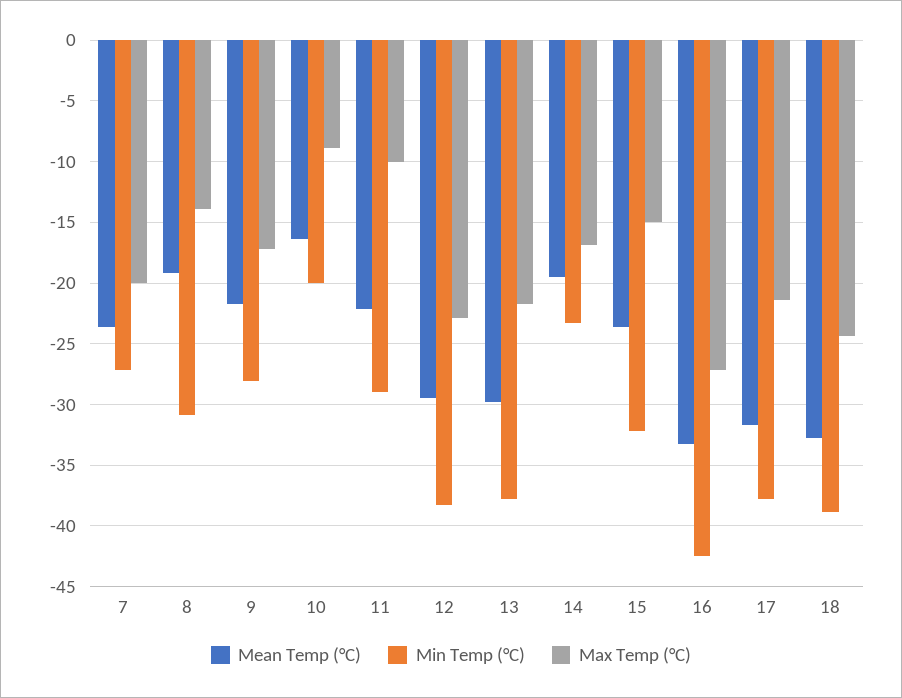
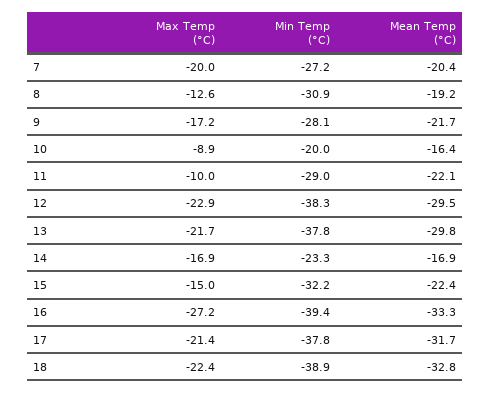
  {
    "Mean Temp (°C)": {
-     "7": -23.5,
+     "7": -20.4,
      "8": -19.2,
      "9": -21.7,
      "10": -16.4,
      "11": -22.1,
      "12": -29.5,
      "13": -29.8,
-     "14": -19.5,
+     "14": -16.9,
-     "15": -23.5,
+     "15": -22.4,
      "16": -33.3,
      "17": -31.7,
      "18": -32.8
    },
    "Min Temp (°C)": {
      "7": -27.2,
      "8": -30.9,
      "9": -28.1,
      "10": -20,
      "11": -29,
      "12": -38.3,
      "13": -37.8,
      "14": -23.3,
      "15": -32.2,
-     "16": -42.5,
+     "16": -39.4,
      "17": -37.8,
      "18": -38.9
    },
    "Max Temp (°C)": {
      "7": -20,
-     "8": -14,
+     "8": -12.6,
      "9": -17.2,
      "10": -8.9,
      "11": -10,
      "12": -22.9,
      "13": -21.7,
      "14": -16.9,
      "15": -15,
      "16": -27.2,
      "17": -21.4,
-     "18": -24.5
+     "18": -22.4
    }
  }

